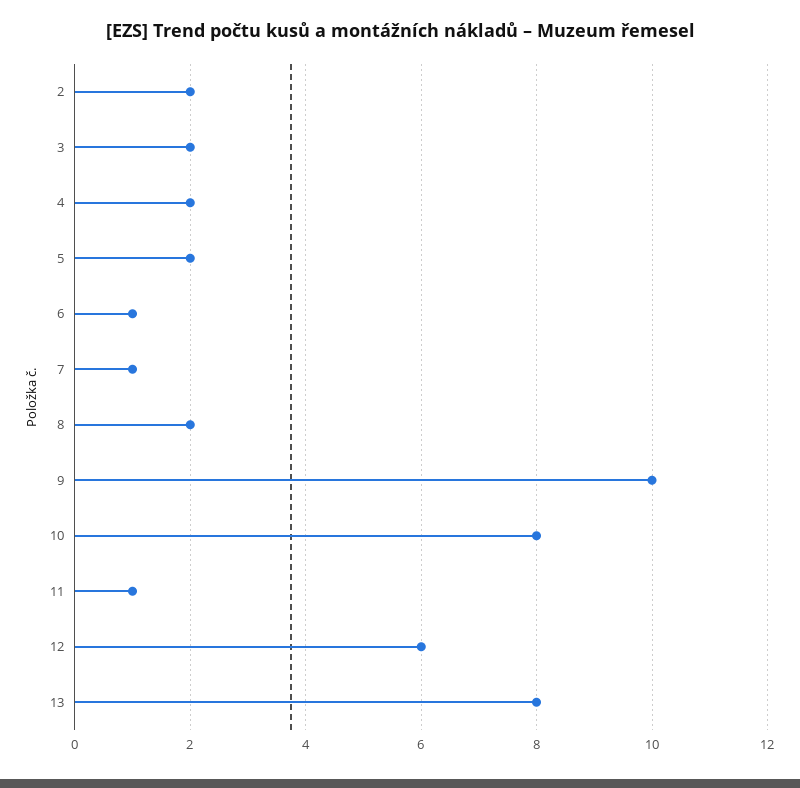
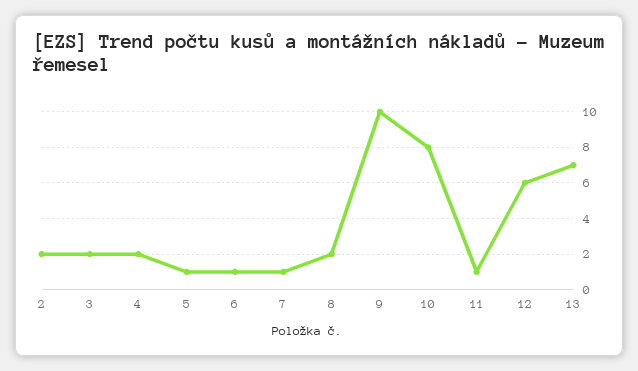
  {
    "2": 2,
    "3": 2,
    "4": 2,
-   "5": 2,
+   "5": 1,
    "6": 1,
    "7": 1,
    "8": 2,
    "9": 10,
    "10": 8,
    "11": 1,
    "12": 6,
-   "13": 8
+   "13": 7
  }

